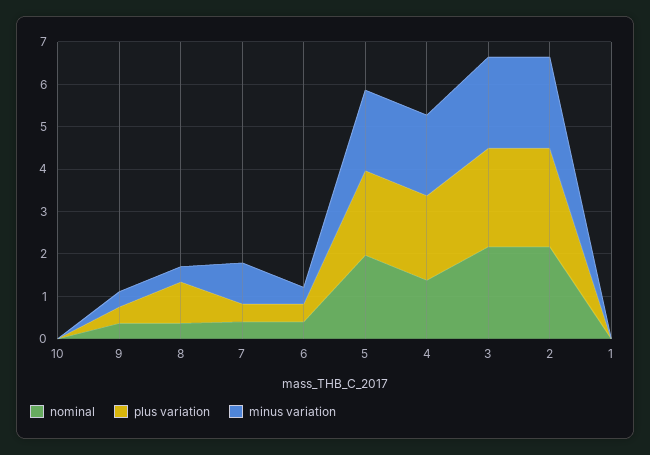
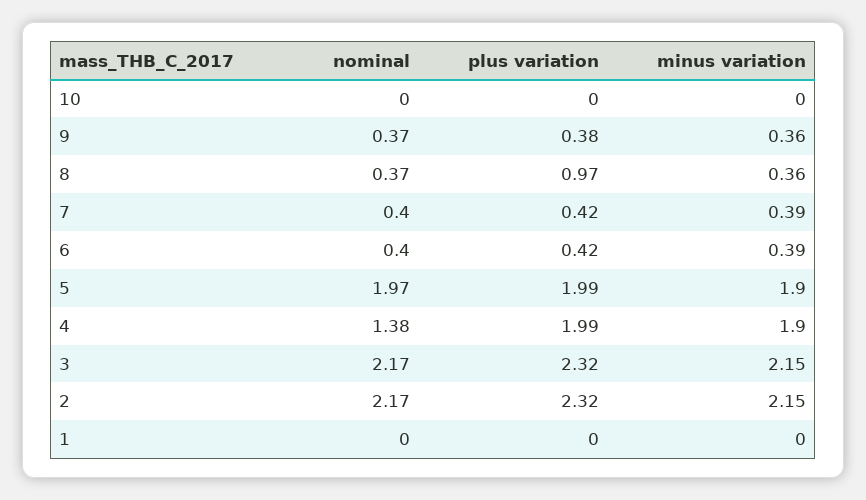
  {
    "nominal": {
      "10": 0,
      "9": 0.37,
      "8": 0.37,
      "7": 0.4,
      "6": 0.4,
      "5": 1.97,
      "4": 1.38,
      "3": 2.17,
      "2": 2.17,
      "1": 0
    },
    "plus variation": {
      "10": 0,
      "9": 0.38,
      "8": 0.97,
      "7": 0.42,
      "6": 0.42,
      "5": 1.99,
      "4": 1.99,
      "3": 2.32,
      "2": 2.32,
      "1": 0
    },
    "minus variation": {
      "10": 0,
      "9": 0.36,
      "8": 0.36,
-     "7": 1,
+     "7": 0.39,
      "6": 0.39,
      "5": 1.9,
      "4": 1.9,
      "3": 2.15,
      "2": 2.15,
      "1": 0
    }
  }

